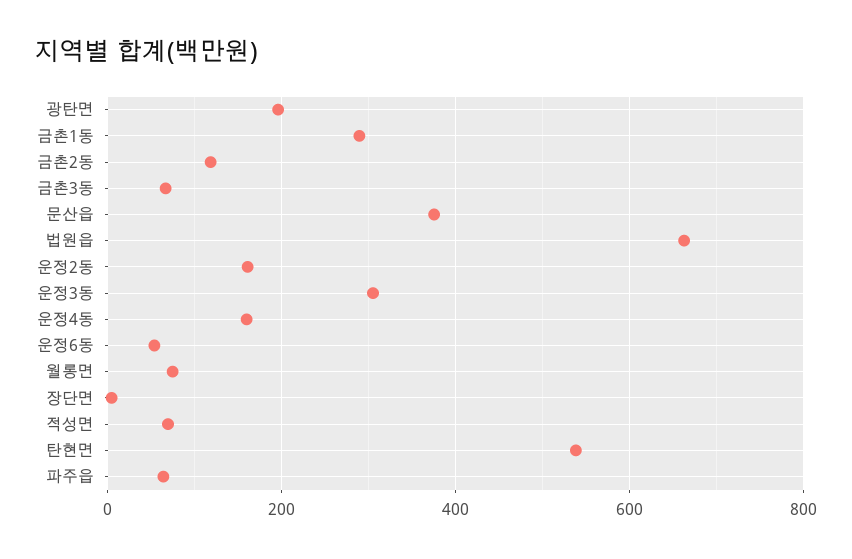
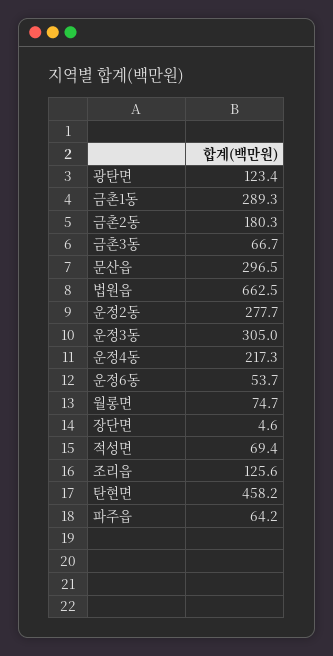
  {
-   "광탄면": 200,
+   "광탄면": 123.4,
    "금촌1동": 289.3,
-   "금촌2동": 120,
+   "금촌2동": 180.3,
    "금촌3동": 66.7,
-   "문산읍": 380,
+   "문산읍": 296.5,
    "법원읍": 662.5,
-   "운정2동": 160,
+   "운정2동": 277.7,
    "운정3동": 305,
-   "운정4동": 160,
+   "운정4동": 217.3,
    "운정6동": 53.7,
    "월롱면": 74.7,
    "장단면": 4.6,
    "적성면": 69.4,
-   "탄현면": 540,
+   "탄현면": 458.2,
-   "파주읍": 64.2
+   "파주읍": 64.2,
+   "조리읍": 125.6
  }

